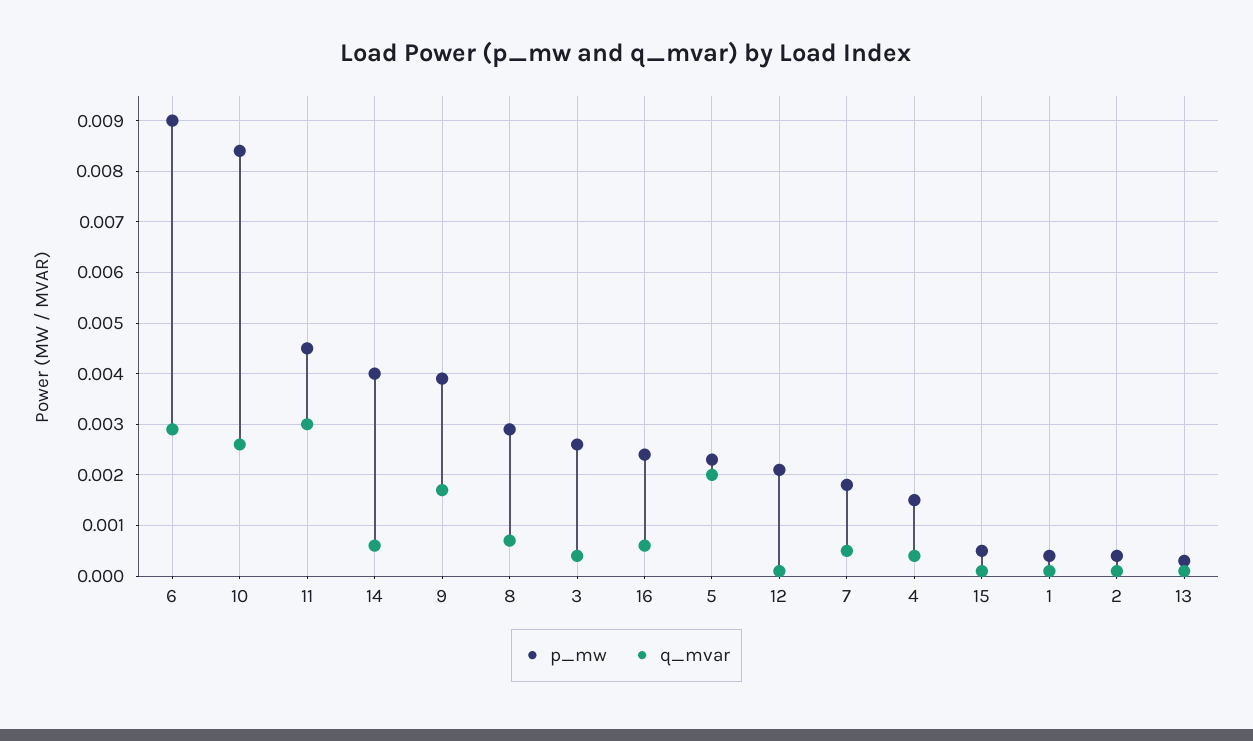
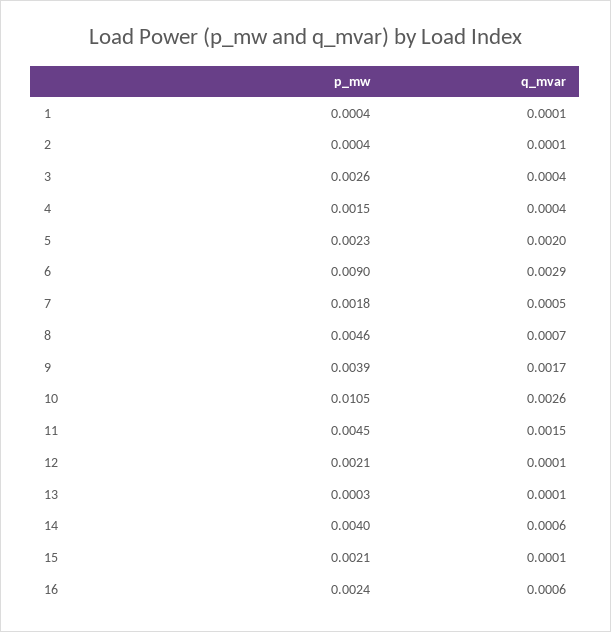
  {
    "p_mw": {
      "6": 0.009,
-     "10": 0.0085,
+     "10": 0.0105,
      "11": 0.0045,
      "14": 0.004,
      "9": 0.0039,
-     "8": 0.003,
+     "8": 0.0046,
      "3": 0.0026,
      "16": 0.0024,
      "5": 0.0023,
      "12": 0.0021,
      "7": 0.0018,
      "4": 0.0015,
-     "15": 0.0005,
+     "15": 0.0021,
      "1": 0.0004,
      "2": 0.0004,
      "13": 0.0003
    },
    "q_mvar": {
      "6": 0.0029,
      "10": 0.0026,
-     "11": 0.003,
+     "11": 0.0015,
      "14": 0.0006,
      "9": 0.0017,
      "8": 0.0007,
      "3": 0.0004,
      "16": 0.0006,
      "5": 0.002,
      "12": 0.0001,
      "7": 0.0005,
      "4": 0.0004,
      "15": 0.0001,
      "1": 0.0001,
      "2": 0.0001,
      "13": 0.0001
    }
  }

